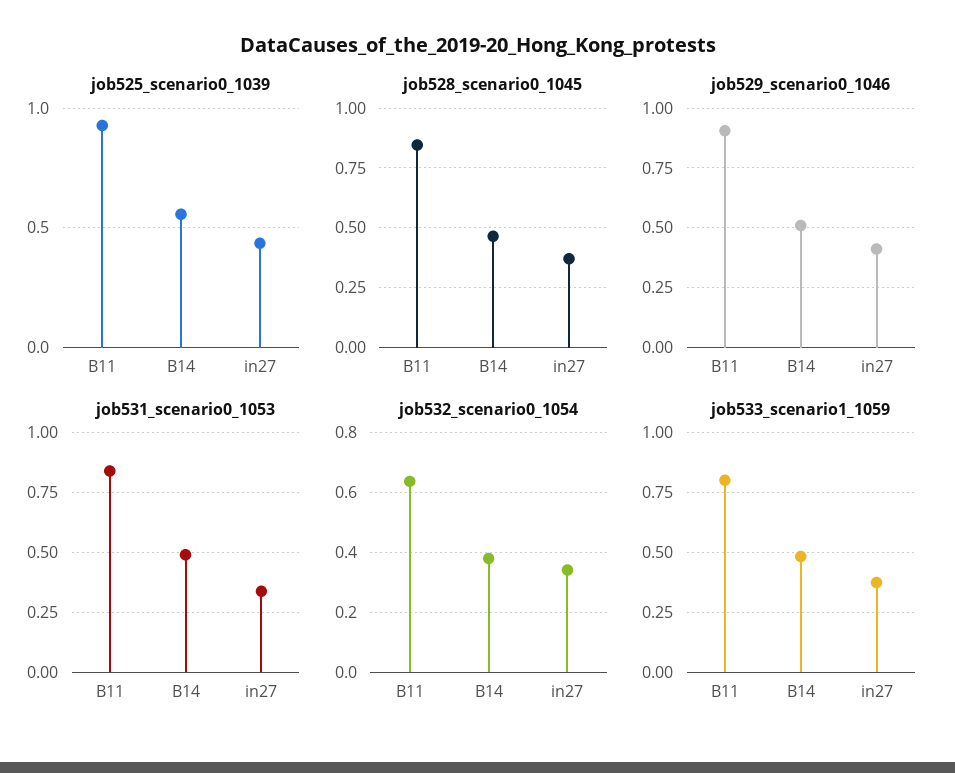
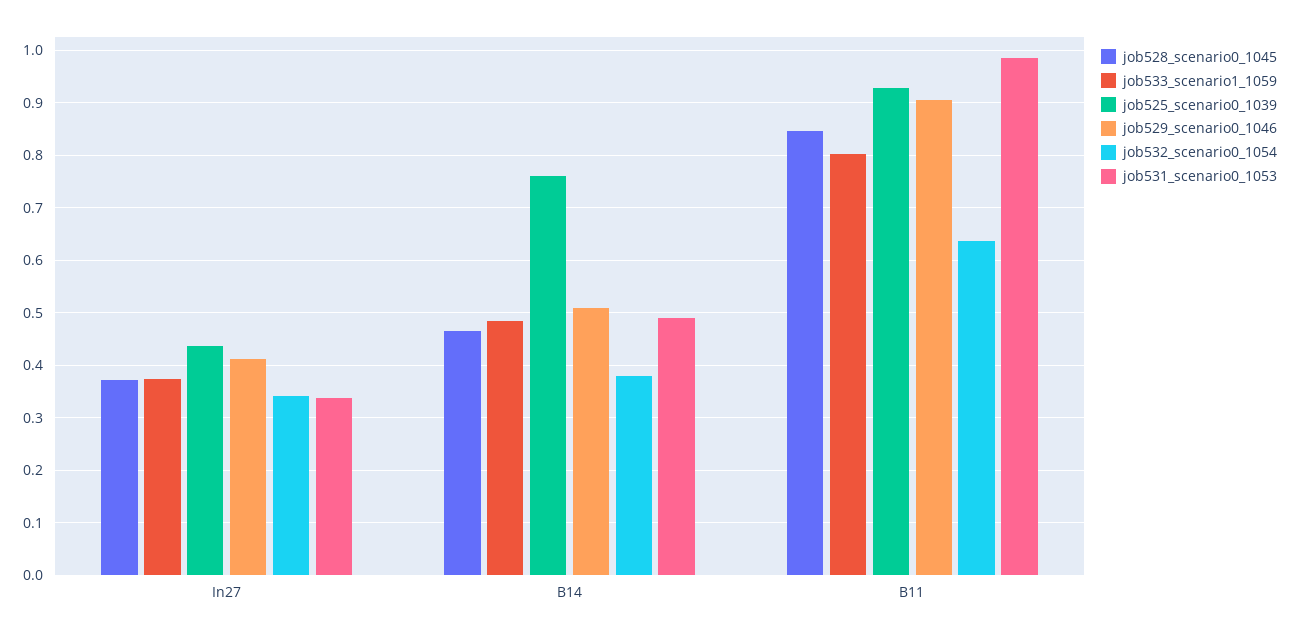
  {
    "job525_scenario0_1039": {
      "B11": 0.92,
-     "B14": 0.55,
+     "B14": 0.76,
      "in27": 0.44
    },
    "job528_scenario0_1045": {
      "B11": 0.84,
      "B14": 0.46,
      "in27": 0.38
    },
    "job529_scenario0_1046": {
      "B11": 0.9,
      "B14": 0.5,
      "in27": 0.42
    },
    "job531_scenario0_1053": {
-     "B11": 0.85,
+     "B11": 0.98,
      "B14": 0.5,
      "in27": 0.34
    },
    "job532_scenario0_1054": {
      "B11": 0.64,
      "B14": 0.38,
      "in27": 0.34
    },
    "job533_scenario1_1059": {
      "B11": 0.8,
      "B14": 0.48,
      "in27": 0.38
    }
  }

